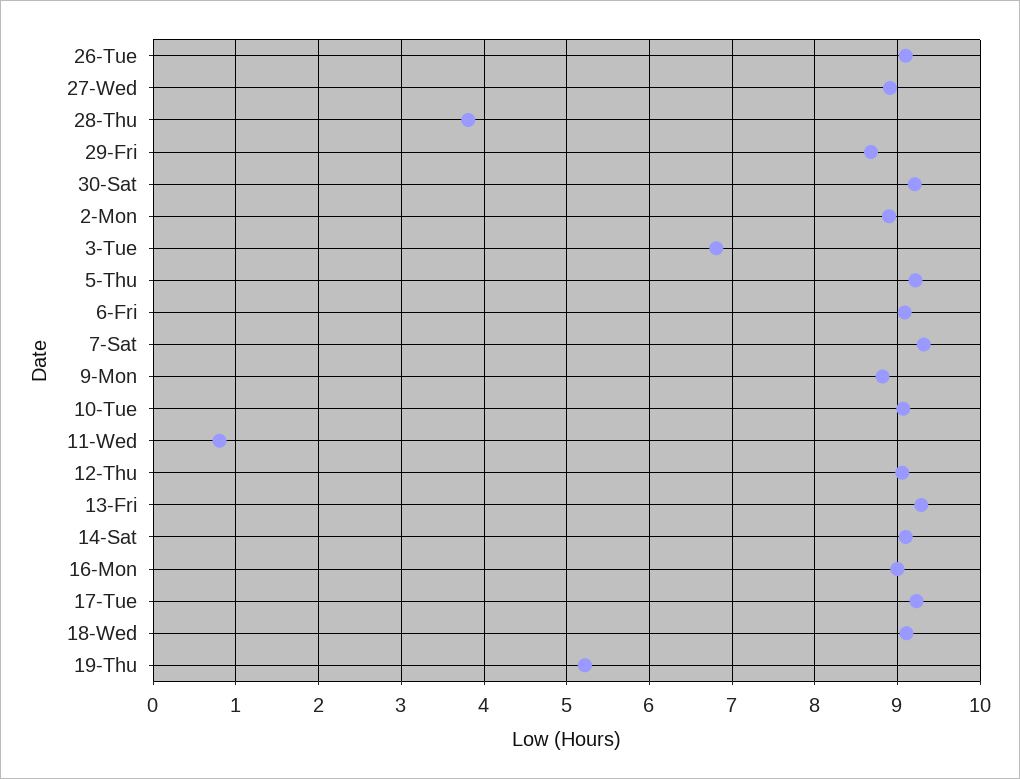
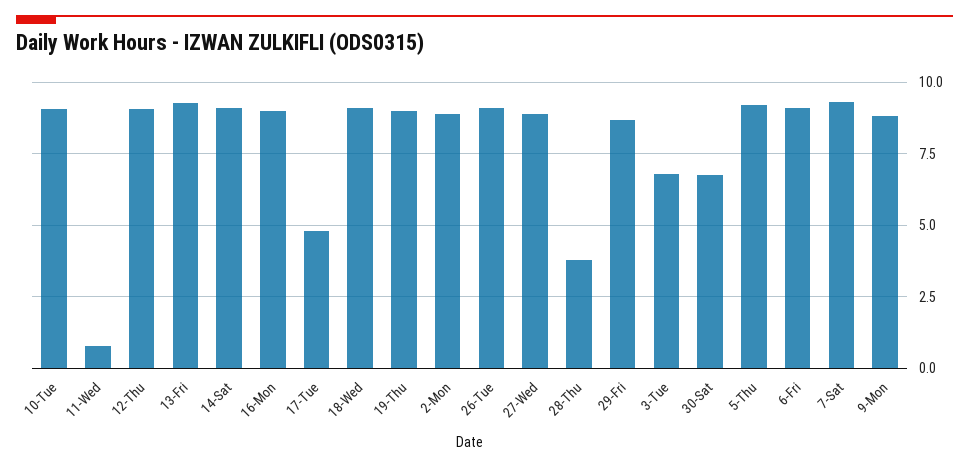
  {
    "26-Tue": 9.1,
    "27-Wed": 8.9,
    "28-Thu": 3.8,
    "29-Fri": 8.7,
-   "30-Sat": 9.2,
+   "30-Sat": 6.75,
    "2-Mon": 8.9,
    "3-Tue": 6.8,
    "5-Thu": 9.2,
    "6-Fri": 9.1,
    "7-Sat": 9.3,
    "9-Mon": 8.8,
    "10-Tue": 9.1,
    "11-Wed": 0.8,
    "12-Thu": 9.1,
    "13-Fri": 9.3,
    "14-Sat": 9.1,
    "16-Mon": 9,
-   "17-Tue": 9.2,
+   "17-Tue": 4.75,
    "18-Wed": 9.1,
-   "19-Thu": 5.2
+   "19-Thu": 9
  }

